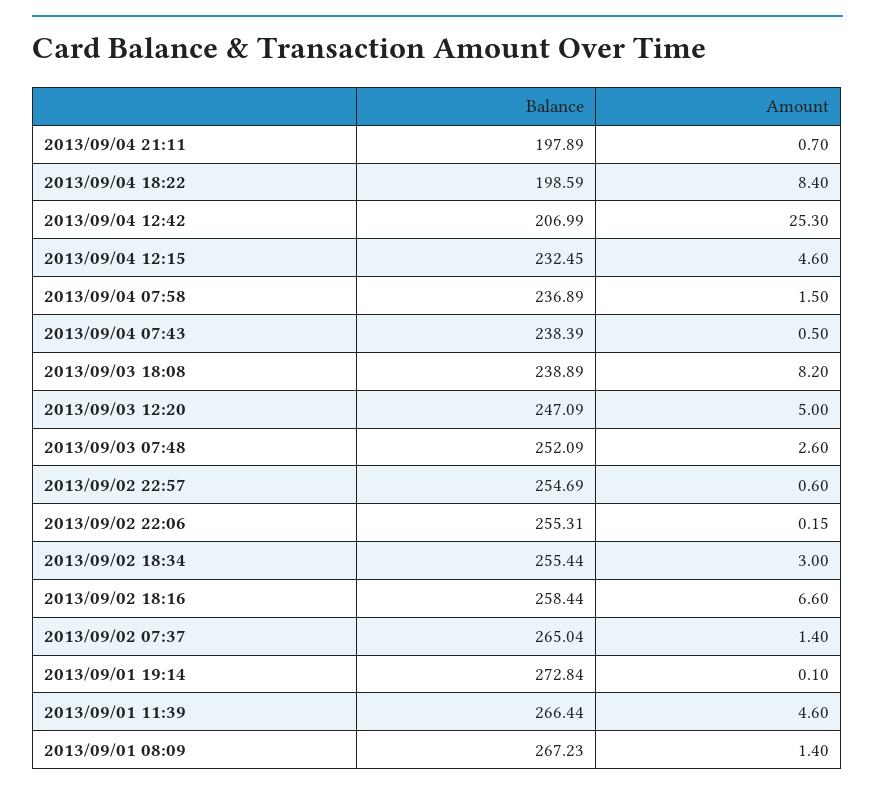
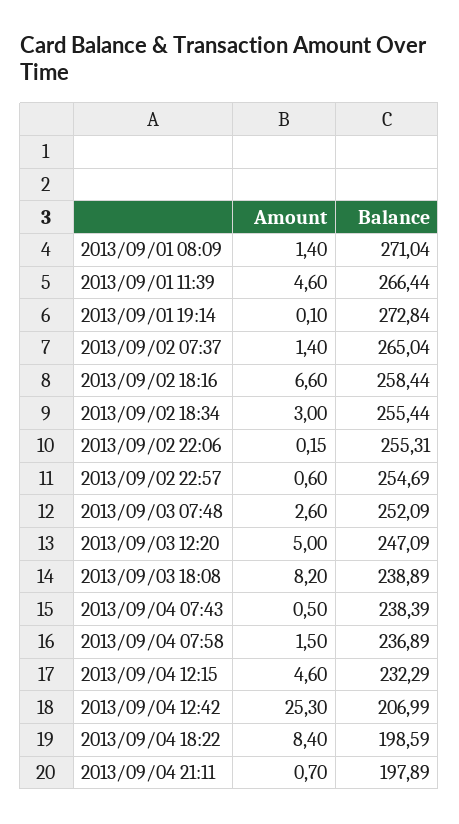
  {
    "Balance": {
      "2013/09/04 21:11": 197.89,
      "2013/09/04 18:22": 198.59,
      "2013/09/04 12:42": 206.99,
-     "2013/09/04 12:15": 232.45,
+     "2013/09/04 12:15": 232.29,
      "2013/09/04 07:58": 236.89,
      "2013/09/04 07:43": 238.39,
      "2013/09/03 18:08": 238.89,
      "2013/09/03 12:20": 247.09,
      "2013/09/03 07:48": 252.09,
      "2013/09/02 22:57": 254.69,
      "2013/09/02 22:06": 255.31,
      "2013/09/02 18:34": 255.44,
      "2013/09/02 18:16": 258.44,
      "2013/09/02 07:37": 265.04,
      "2013/09/01 19:14": 272.84,
      "2013/09/01 11:39": 266.44,
-     "2013/09/01 08:09": 267.23
+     "2013/09/01 08:09": 271.04
    },
    "Amount": {
      "2013/09/04 21:11": 0.7,
      "2013/09/04 18:22": 8.4,
      "2013/09/04 12:42": 25.3,
      "2013/09/04 12:15": 4.6,
      "2013/09/04 07:58": 1.5,
      "2013/09/04 07:43": 0.5,
      "2013/09/03 18:08": 8.2,
      "2013/09/03 12:20": 5,
      "2013/09/03 07:48": 2.6,
      "2013/09/02 22:57": 0.6,
      "2013/09/02 22:06": 0.15,
      "2013/09/02 18:34": 3,
      "2013/09/02 18:16": 6.6,
      "2013/09/02 07:37": 1.4,
      "2013/09/01 19:14": 0.1,
      "2013/09/01 11:39": 4.6,
      "2013/09/01 08:09": 1.4
    }
  }

